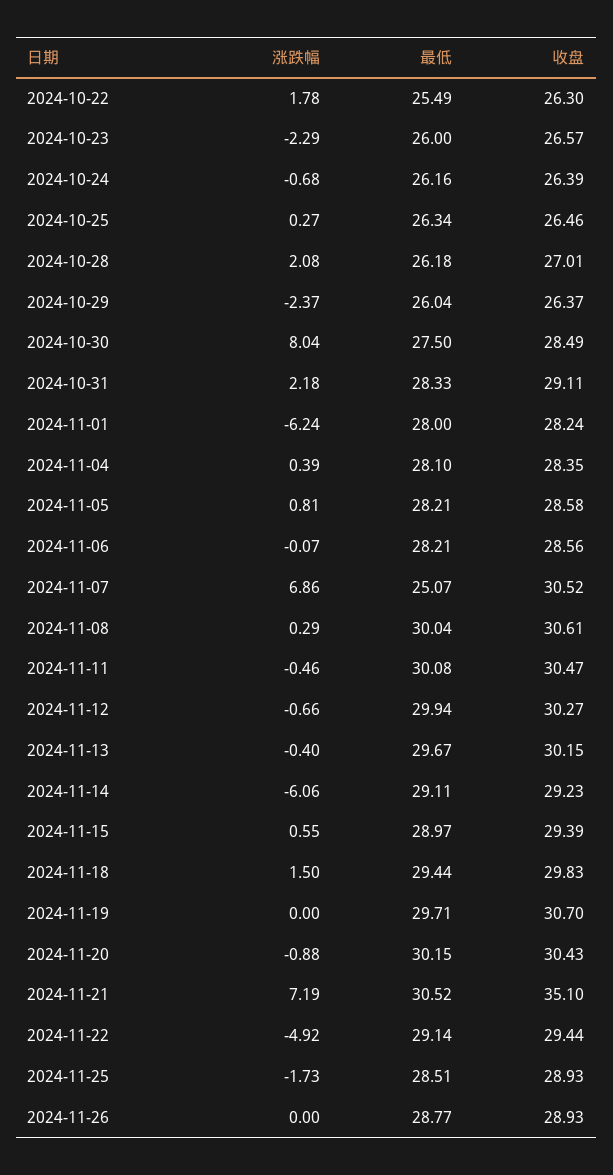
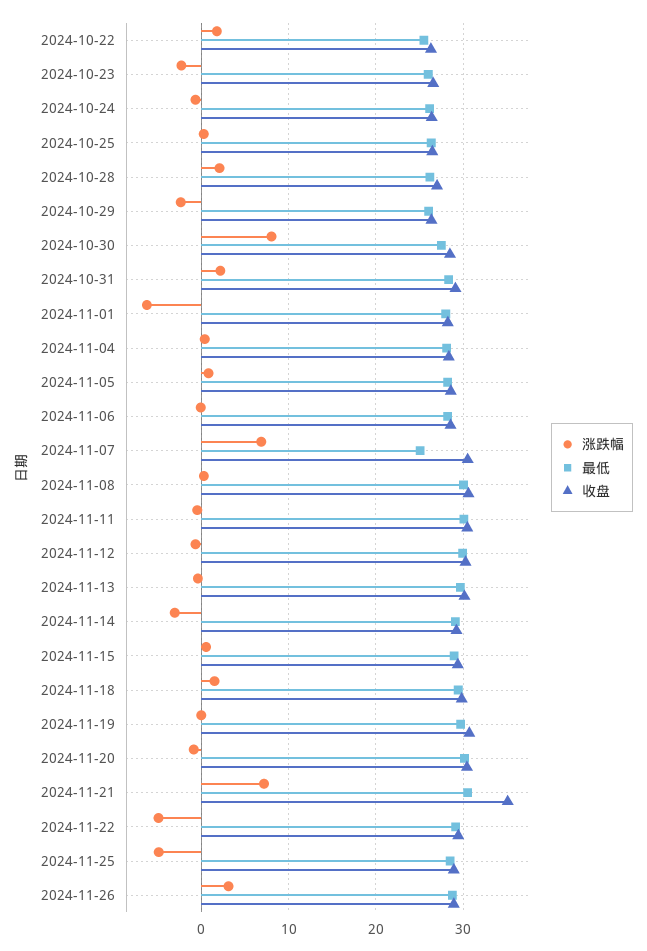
  {
    "涨跌幅": {
      "2024-10-22": 1.78,
      "2024-10-23": -2.29,
      "2024-10-24": -0.68,
      "2024-10-25": 0.27,
      "2024-10-28": 2.08,
      "2024-10-29": -2.37,
      "2024-10-30": 8.04,
      "2024-10-31": 2.18,
      "2024-11-01": -6.24,
      "2024-11-04": 0.39,
      "2024-11-05": 0.81,
      "2024-11-06": -0.07,
      "2024-11-07": 6.86,
      "2024-11-08": 0.29,
      "2024-11-11": -0.46,
      "2024-11-12": -0.66,
      "2024-11-13": -0.4,
-     "2024-11-14": -6.06,
+     "2024-11-14": -3,
      "2024-11-15": 0.55,
      "2024-11-18": 1.5,
      "2024-11-19": 0,
      "2024-11-20": -0.88,
      "2024-11-21": 7.19,
      "2024-11-22": -4.92,
-     "2024-11-25": -1.73,
+     "2024-11-25": -5,
-     "2024-11-26": 0
+     "2024-11-26": 3
    },
    "最低": {
      "2024-10-22": 25.49,
      "2024-10-23": 26,
      "2024-10-24": 26.16,
      "2024-10-25": 26.34,
      "2024-10-28": 26.18,
      "2024-10-29": 26.04,
      "2024-10-30": 27.5,
      "2024-10-31": 28.33,
      "2024-11-01": 28,
      "2024-11-04": 28.1,
      "2024-11-05": 28.21,
      "2024-11-06": 28.21,
      "2024-11-07": 25.07,
      "2024-11-08": 30.04,
      "2024-11-11": 30.08,
      "2024-11-12": 29.94,
      "2024-11-13": 29.67,
      "2024-11-14": 29.11,
      "2024-11-15": 28.97,
      "2024-11-18": 29.44,
      "2024-11-19": 29.71,
      "2024-11-20": 30.15,
      "2024-11-21": 30.52,
      "2024-11-22": 29.14,
      "2024-11-25": 28.51,
      "2024-11-26": 28.77
    },
    "收盘": {
      "2024-10-22": 26.3,
      "2024-10-23": 26.57,
      "2024-10-24": 26.39,
      "2024-10-25": 26.46,
      "2024-10-28": 27.01,
      "2024-10-29": 26.37,
      "2024-10-30": 28.49,
      "2024-10-31": 29.11,
      "2024-11-01": 28.24,
      "2024-11-04": 28.35,
      "2024-11-05": 28.58,
      "2024-11-06": 28.56,
      "2024-11-07": 30.52,
      "2024-11-08": 30.61,
      "2024-11-11": 30.47,
      "2024-11-12": 30.27,
      "2024-11-13": 30.15,
      "2024-11-14": 29.23,
      "2024-11-15": 29.39,
      "2024-11-18": 29.83,
      "2024-11-19": 30.7,
      "2024-11-20": 30.43,
      "2024-11-21": 35.1,
      "2024-11-22": 29.44,
      "2024-11-25": 28.93,
      "2024-11-26": 28.93
    }
  }

